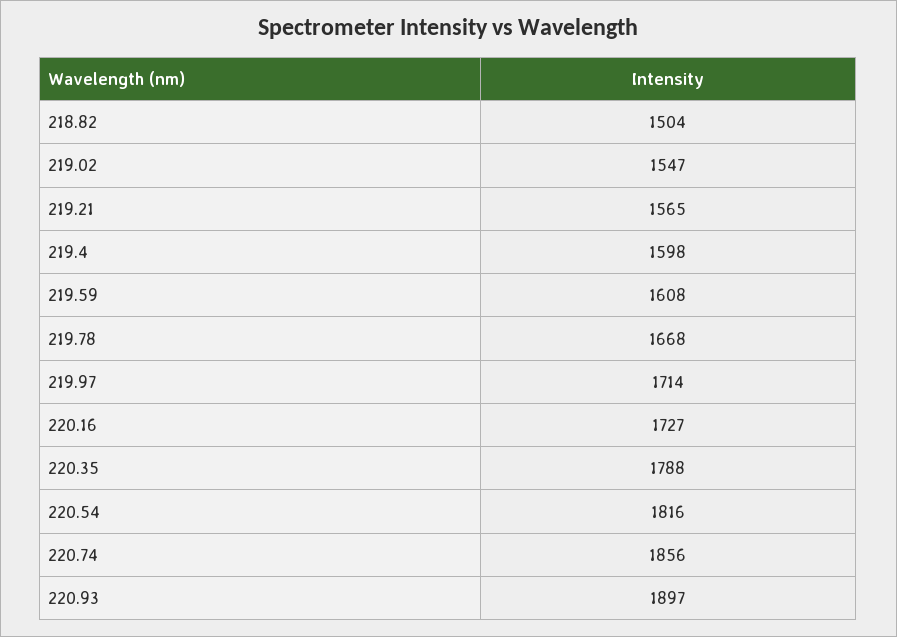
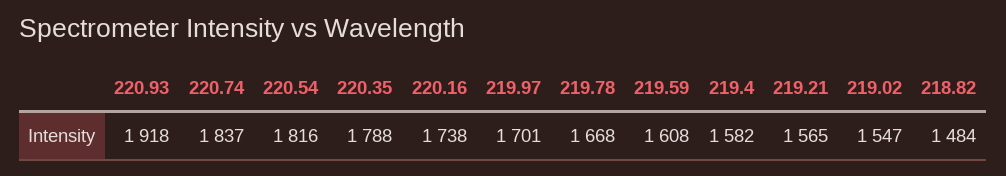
  {
-   "218.82": 1504,
+   "218.82": 1484,
    "219.02": 1547,
    "219.21": 1565,
-   "219.4": 1598,
+   "219.4": 1582,
    "219.59": 1608,
    "219.78": 1668,
-   "219.97": 1714,
+   "219.97": 1701,
-   "220.16": 1727,
+   "220.16": 1738,
    "220.35": 1788,
    "220.54": 1816,
-   "220.74": 1856,
+   "220.74": 1837,
-   "220.93": 1897
+   "220.93": 1918
  }

